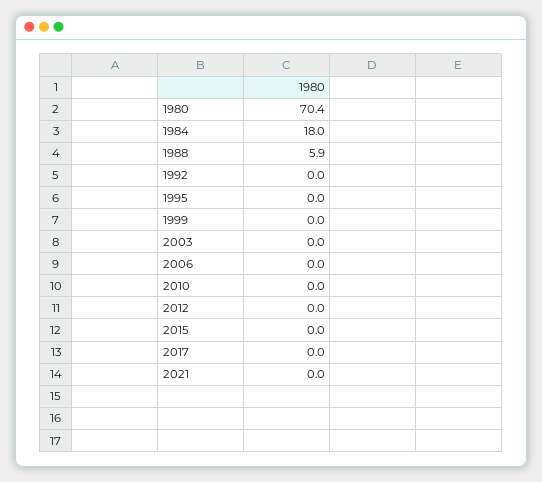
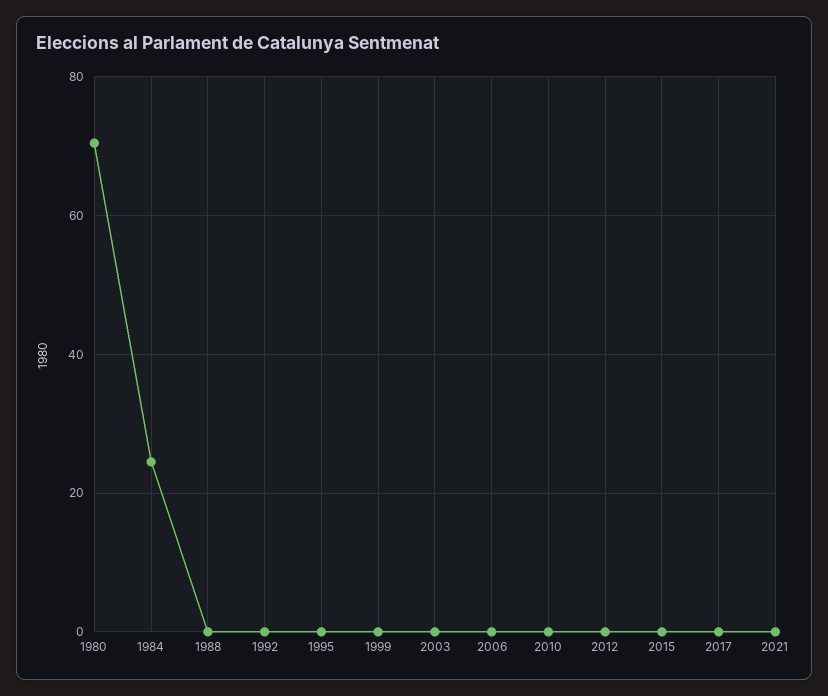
  {
    "1980": 70.4,
-   "1984": 18,
+   "1984": 24,
-   "1988": 5.9,
+   "1988": 0,
    "1992": 0,
    "1995": 0,
    "1999": 0,
    "2003": 0,
    "2006": 0,
    "2010": 0,
    "2012": 0,
    "2015": 0,
    "2017": 0,
    "2021": 0
  }

